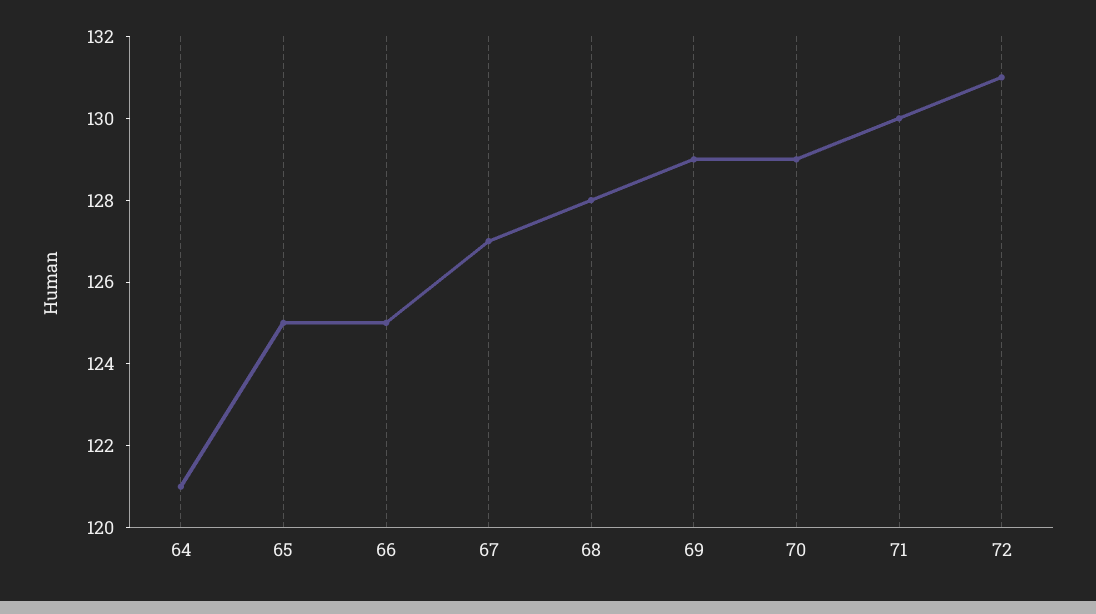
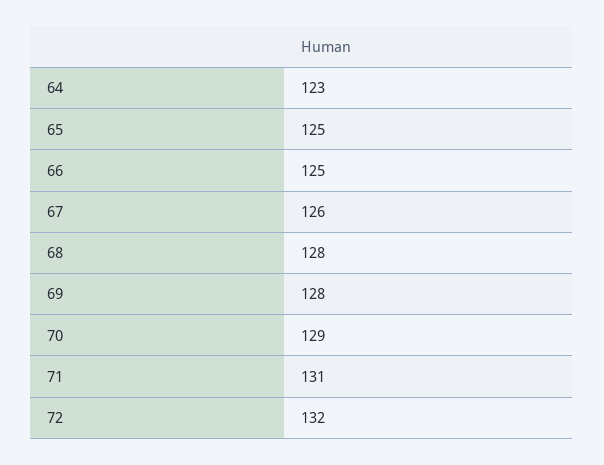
  {
-   "64": 121,
+   "64": 123,
    "65": 125,
    "66": 125,
-   "67": 127,
+   "67": 126,
    "68": 128,
-   "69": 129,
+   "69": 128,
    "70": 129,
-   "71": 130,
+   "71": 131,
-   "72": 131
+   "72": 132
  }

